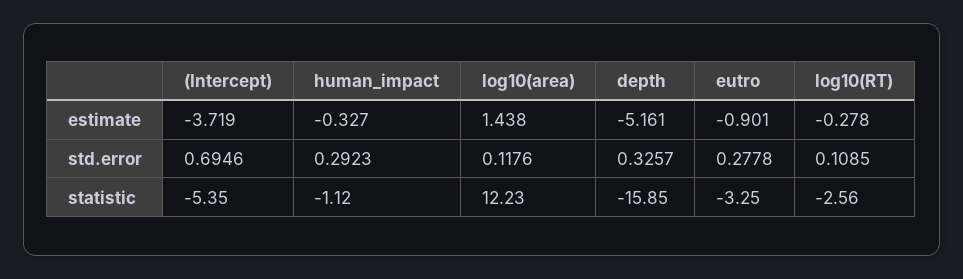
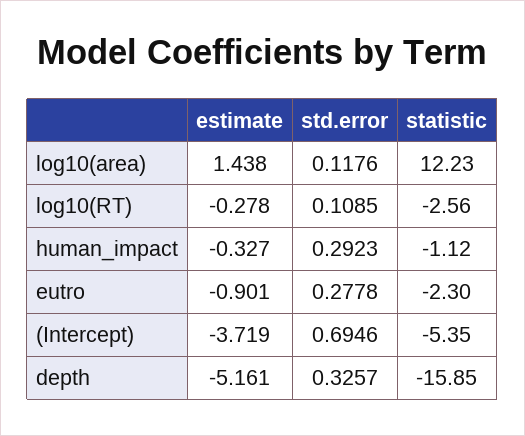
  {
    "(Intercept)": {
      "estimate": -3.719,
      "std.error": 0.6946,
      "statistic": -5.35
    },
    "human_impact": {
      "estimate": -0.327,
      "std.error": 0.2923,
      "statistic": -1.12
    },
    "log10(area)": {
      "estimate": 1.438,
      "std.error": 0.1176,
      "statistic": 12.23
    },
    "depth": {
      "estimate": -5.161,
      "std.error": 0.3257,
      "statistic": -15.85
    },
    "eutro": {
      "estimate": -0.901,
      "std.error": 0.2778,
-     "statistic": -3.25
+     "statistic": -2.3
    },
    "log10(RT)": {
      "estimate": -0.278,
      "std.error": 0.1085,
      "statistic": -2.56
    }
  }

